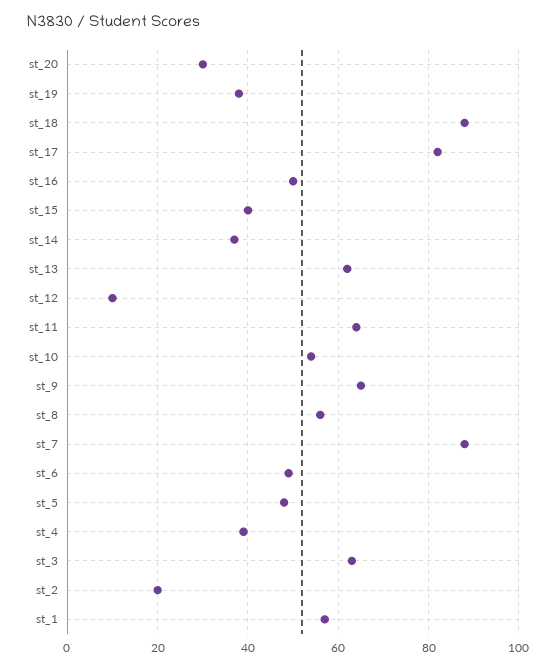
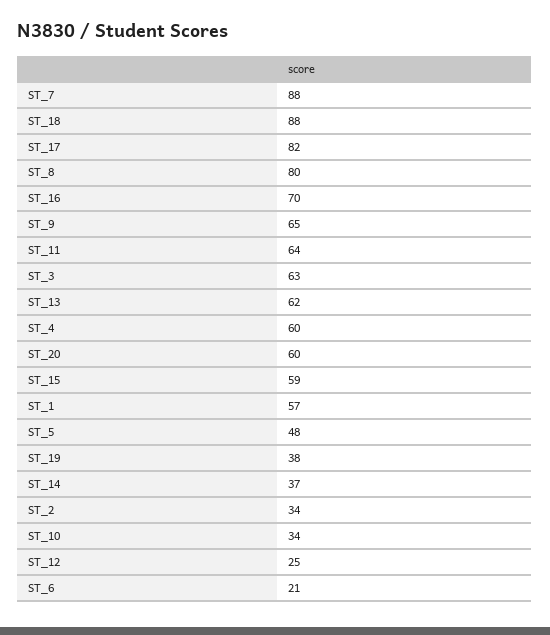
  {
-   "st_20": 30,
+   "st_20": 60,
    "st_19": 38,
    "st_18": 88,
    "st_17": 82,
-   "st_16": 50,
+   "st_16": 70,
-   "st_15": 40,
+   "st_15": 59,
    "st_14": 37,
    "st_13": 62,
-   "st_12": 10,
+   "st_12": 25,
    "st_11": 64,
-   "st_10": 55,
+   "st_10": 34,
    "st_9": 65,
-   "st_8": 55,
+   "st_8": 80,
    "st_7": 88,
-   "st_6": 50,
+   "st_6": 21,
    "st_5": 48,
-   "st_4": 40,
+   "st_4": 60,
    "st_3": 63,
-   "st_2": 20,
+   "st_2": 34,
    "st_1": 57
  }

